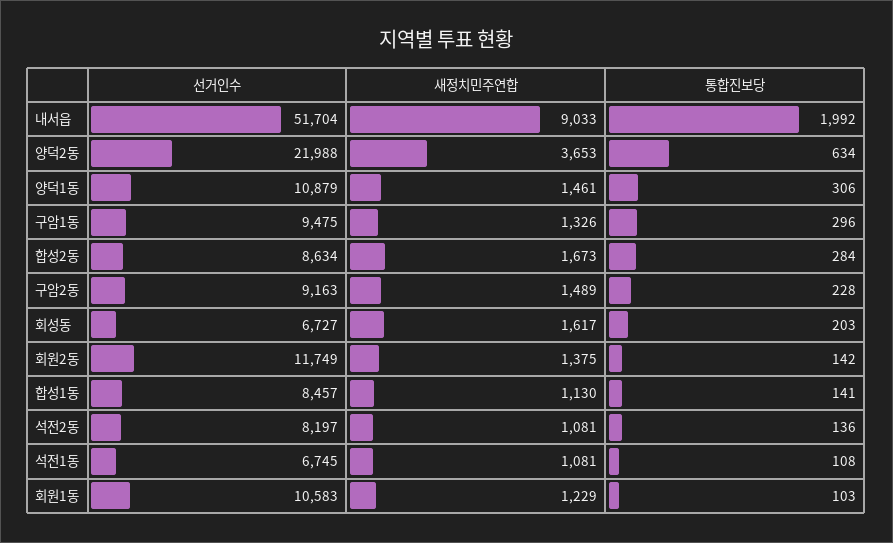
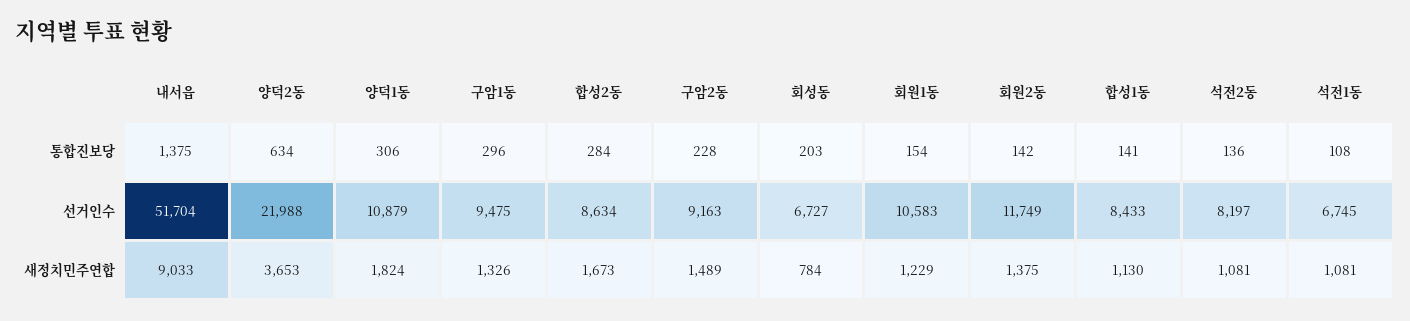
  {
    "선거인수": {
      "내서읍": 51704,
      "양덕2동": 21988,
      "양덕1동": 10879,
      "구암1동": 9475,
      "합성2동": 8634,
      "구암2동": 9163,
      "회성동": 6727,
      "회원2동": 11749,
-     "합성1동": 8457,
+     "합성1동": 8433,
      "석전2동": 8197,
      "석전1동": 6745,
      "회원1동": 10583
    },
    "새정치민주연합": {
      "내서읍": 9033,
      "양덕2동": 3653,
-     "양덕1동": 1461,
+     "양덕1동": 1824,
      "구암1동": 1326,
      "합성2동": 1673,
      "구암2동": 1489,
-     "회성동": 1617,
+     "회성동": 784,
      "회원2동": 1375,
      "합성1동": 1130,
      "석전2동": 1081,
      "석전1동": 1081,
      "회원1동": 1229
    },
    "통합진보당": {
-     "내서읍": 1992,
+     "내서읍": 1375,
      "양덕2동": 634,
      "양덕1동": 306,
      "구암1동": 296,
      "합성2동": 284,
      "구암2동": 228,
      "회성동": 203,
      "회원2동": 142,
      "합성1동": 141,
      "석전2동": 136,
      "석전1동": 108,
-     "회원1동": 103
+     "회원1동": 154
    }
  }

